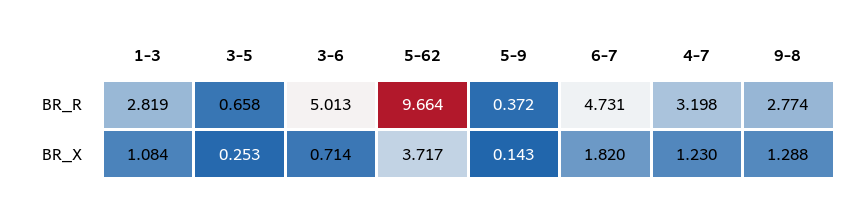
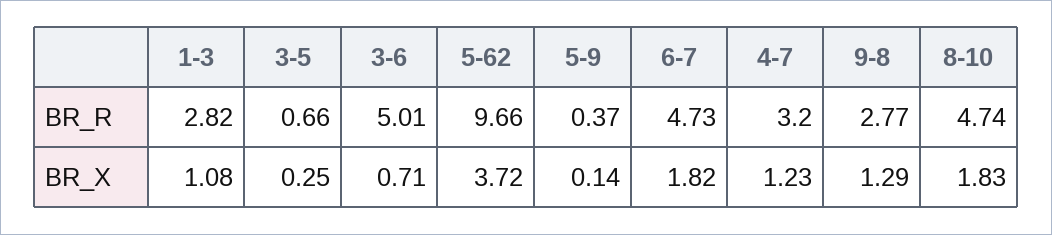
  {
    "1-3": {
      "BR_R": 2.819,
      "BR_X": 1.084
    },
    "3-5": {
      "BR_R": 0.658,
      "BR_X": 0.253
    },
    "3-6": {
      "BR_R": 5.013,
      "BR_X": 0.714
    },
    "5-62": {
      "BR_R": 9.664,
      "BR_X": 3.717
    },
    "5-9": {
      "BR_R": 0.372,
      "BR_X": 0.143
    },
    "6-7": {
      "BR_R": 4.731,
      "BR_X": 1.82
    },
    "4-7": {
      "BR_R": 3.198,
      "BR_X": 1.23
    },
    "9-8": {
      "BR_R": 2.774,
      "BR_X": 1.288
-   }
+   },
+   "8-10": {
+     "BR_R": 4.74,
+     "BR_X": 1.83
+   }
  }

